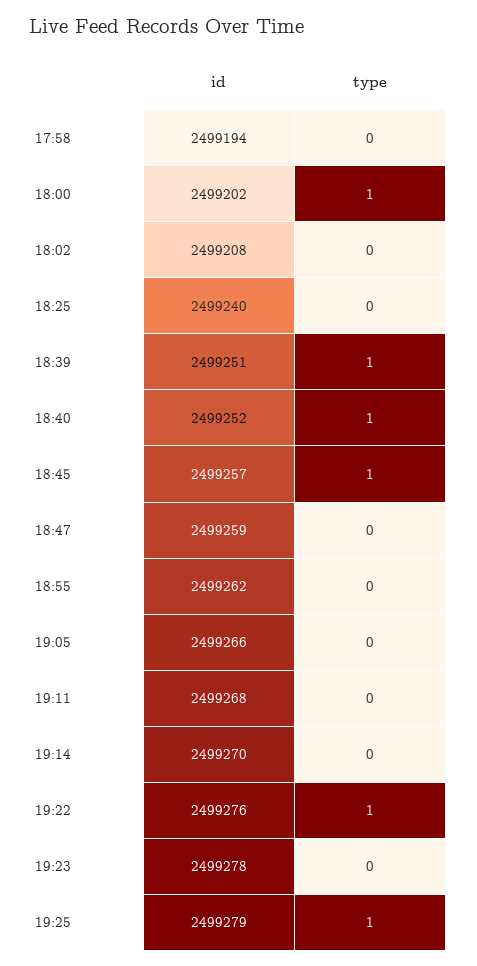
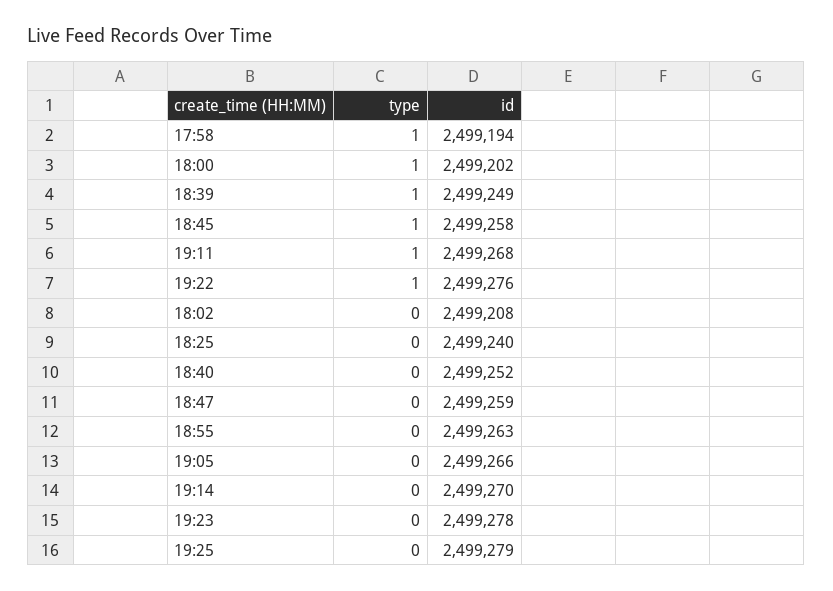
  {
    "id": {
      "17:58": 2499194,
      "18:00": 2499202,
      "18:02": 2499208,
      "18:25": 2499240,
-     "18:39": 2499251,
+     "18:39": 2499249,
      "18:40": 2499252,
-     "18:45": 2499257,
+     "18:45": 2499258,
      "18:47": 2499259,
-     "18:55": 2499262,
+     "18:55": 2499263,
      "19:05": 2499266,
      "19:11": 2499268,
      "19:14": 2499270,
      "19:22": 2499276,
      "19:23": 2499278,
      "19:25": 2499279
    },
    "type": {
-     "17:58": 0,
+     "17:58": 1,
      "18:00": 1,
      "18:02": 0,
      "18:25": 0,
      "18:39": 1,
-     "18:40": 1,
+     "18:40": 0,
      "18:45": 1,
      "18:47": 0,
      "18:55": 0,
      "19:05": 0,
-     "19:11": 0,
+     "19:11": 1,
      "19:14": 0,
      "19:22": 1,
      "19:23": 0,
-     "19:25": 1
+     "19:25": 0
    }
  }

